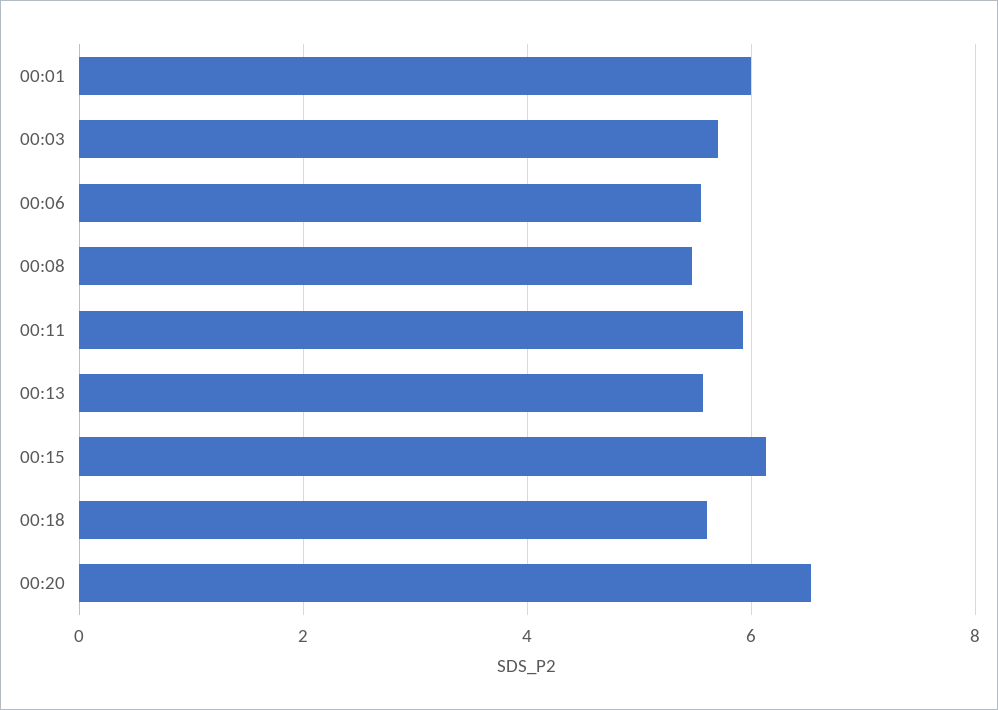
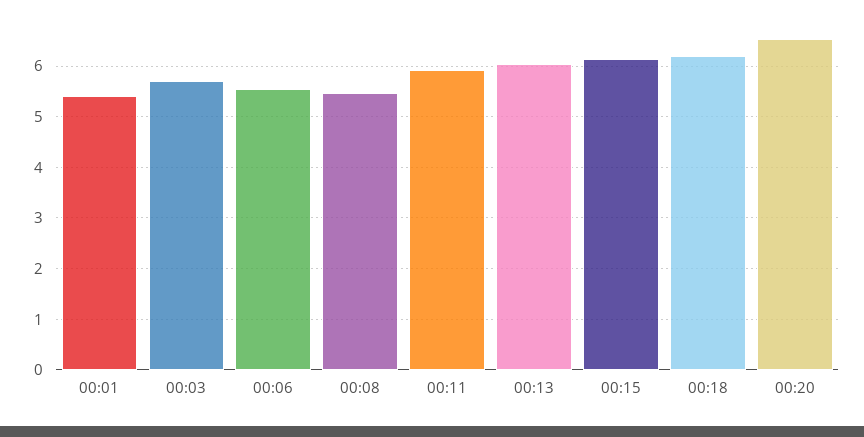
  {
-   "00:01": 6,
+   "00:01": 5.4,
    "00:03": 5.8,
    "00:06": 5.6,
    "00:08": 5.4,
    "00:11": 6,
-   "00:13": 5.6,
+   "00:13": 6,
    "00:15": 6.2,
-   "00:18": 5.6,
+   "00:18": 6.2,
    "00:20": 6.6
  }

